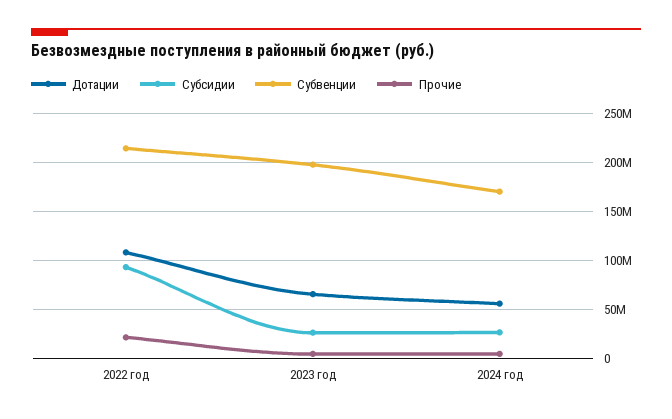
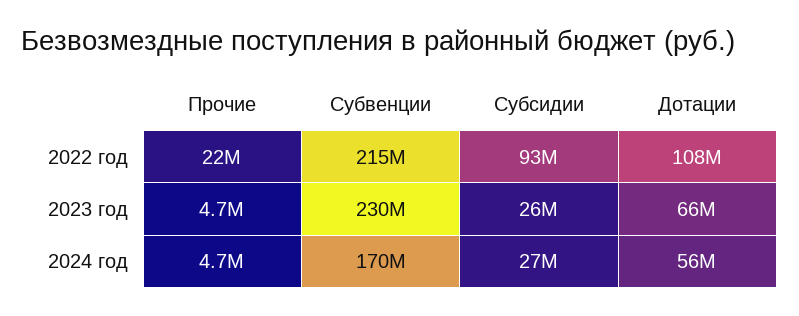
  {
    "Дотации": {
      "2022 год": 108000000,
      "2023 год": 66000000,
      "2024 год": 56000000
    },
    "Субсидии": {
      "2022 год": 93000000,
      "2023 год": 26000000,
      "2024 год": 27000000
    },
    "Субвенции": {
      "2022 год": 215000000,
-     "2023 год": 200000000,
+     "2023 год": 230000000,
      "2024 год": 170000000
    },
    "Прочие": {
      "2022 год": 22000000,
      "2023 год": 4700000,
      "2024 год": 4700000
    }
  }

